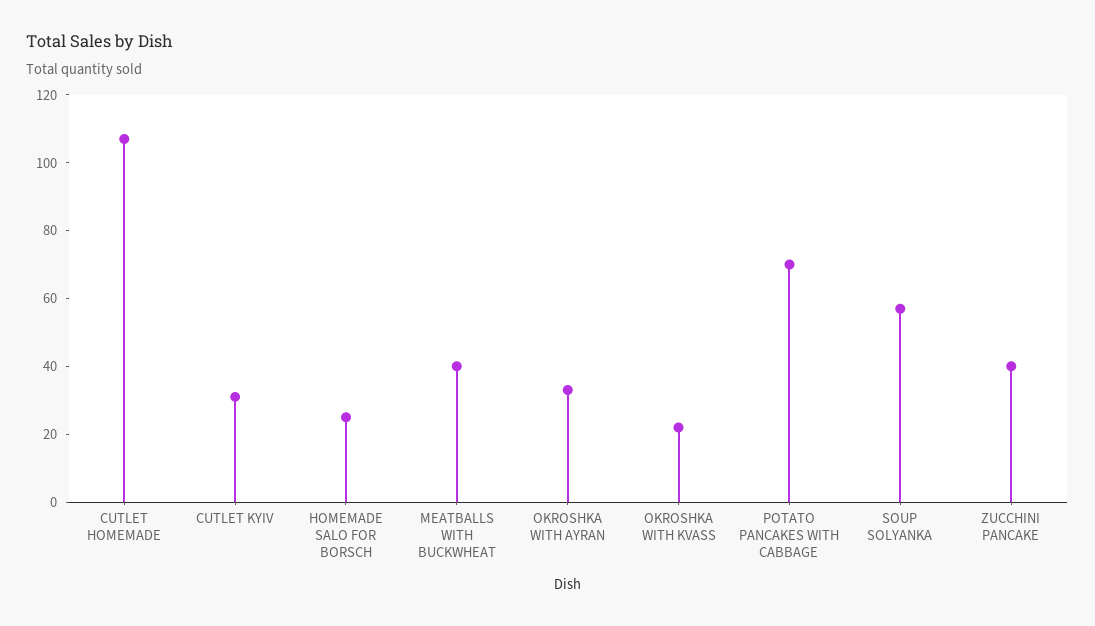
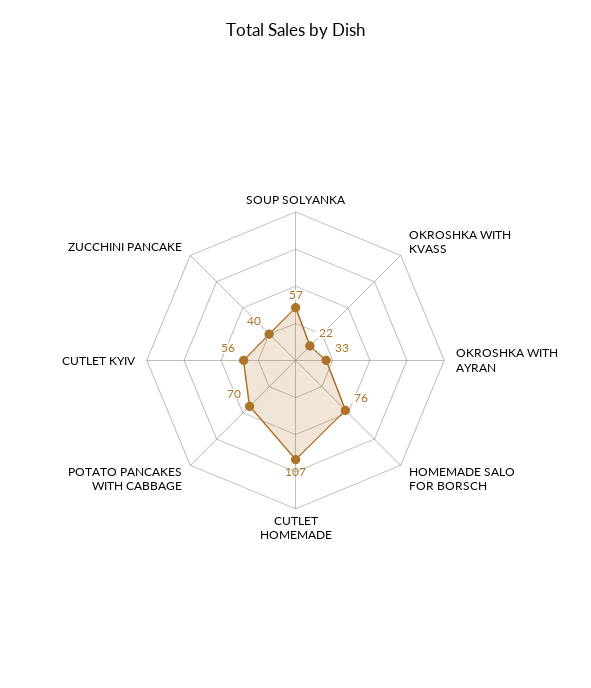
  {
    "CUTLET HOMEMADE": 107,
-   "CUTLET KYIV": 30,
+   "CUTLET KYIV": 56,
-   "HOMEMADE SALO FOR BORSCH": 25,
+   "HOMEMADE SALO FOR BORSCH": 76,
-   "MEATBALLS WITH BUCKWHEAT": 40,
    "OKROSHKA WITH AYRAN": 33,
    "OKROSHKA WITH KVASS": 22,
    "POTATO PANCAKES WITH CABBAGE": 70,
    "SOUP SOLYANKA": 57,
    "ZUCCHINI PANCAKE": 40
  }

